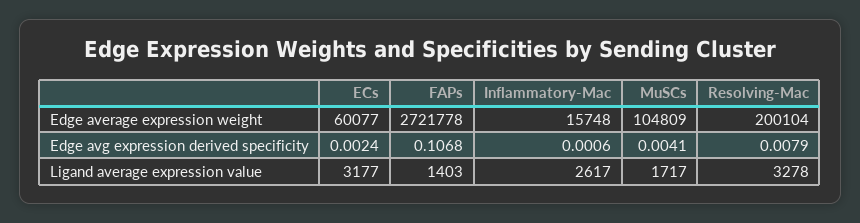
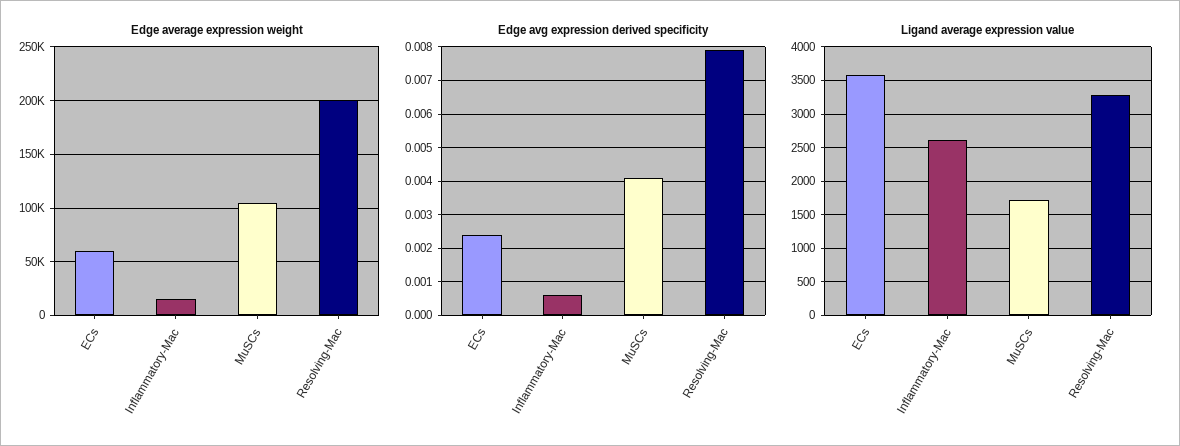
  {
    "Edge average expression weight": {
      "ECs": 60077,
-     "FAPs": 2721778,
      "Inflammatory-Mac": 15748,
      "MuSCs": 104809,
      "Resolving-Mac": 200104
    },
    "Edge avg expression derived specificity": {
      "ECs": 0.0024,
-     "FAPs": 0.1068,
      "Inflammatory-Mac": 0.0006,
      "MuSCs": 0.0041,
      "Resolving-Mac": 0.0079
    },
    "Ligand average expression value": {
-     "ECs": 3177,
+     "ECs": 3600,
-     "FAPs": 1403,
      "Inflammatory-Mac": 2617,
      "MuSCs": 1717,
      "Resolving-Mac": 3278
    }
  }

